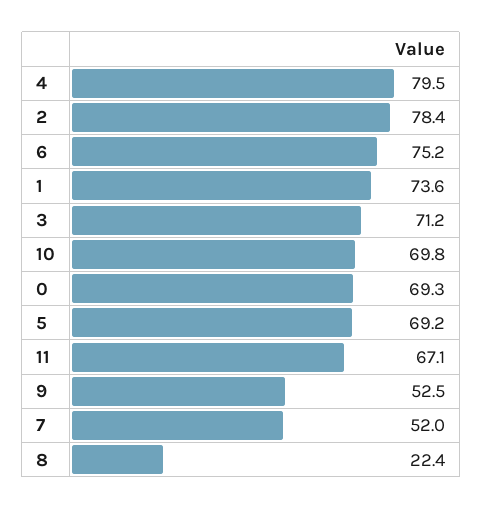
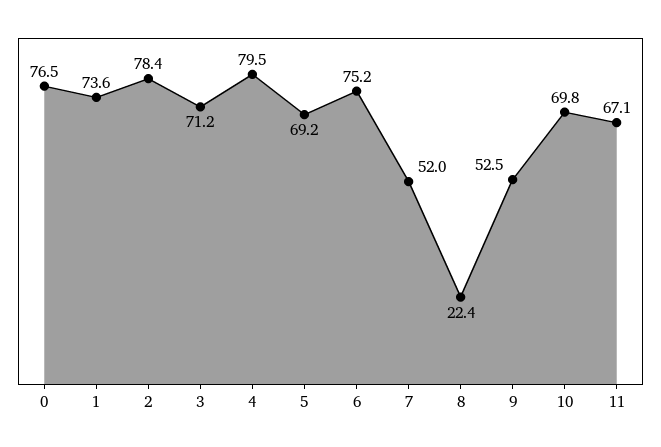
  {
    "4": 79.5,
    "2": 78.4,
    "6": 75.2,
    "1": 73.6,
    "3": 71.2,
    "10": 69.8,
-   "0": 69.3,
+   "0": 76.5,
    "5": 69.2,
    "11": 67.1,
    "9": 52.5,
    "7": 52,
    "8": 22.4
  }

